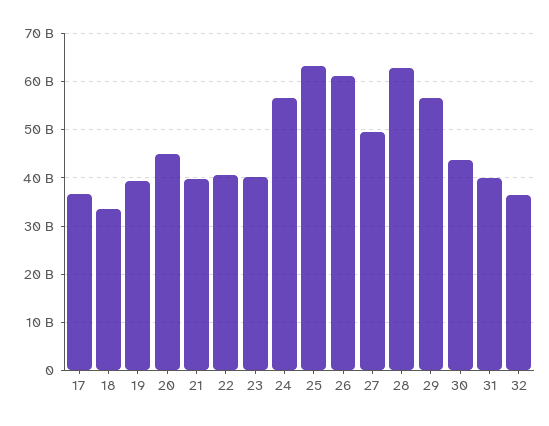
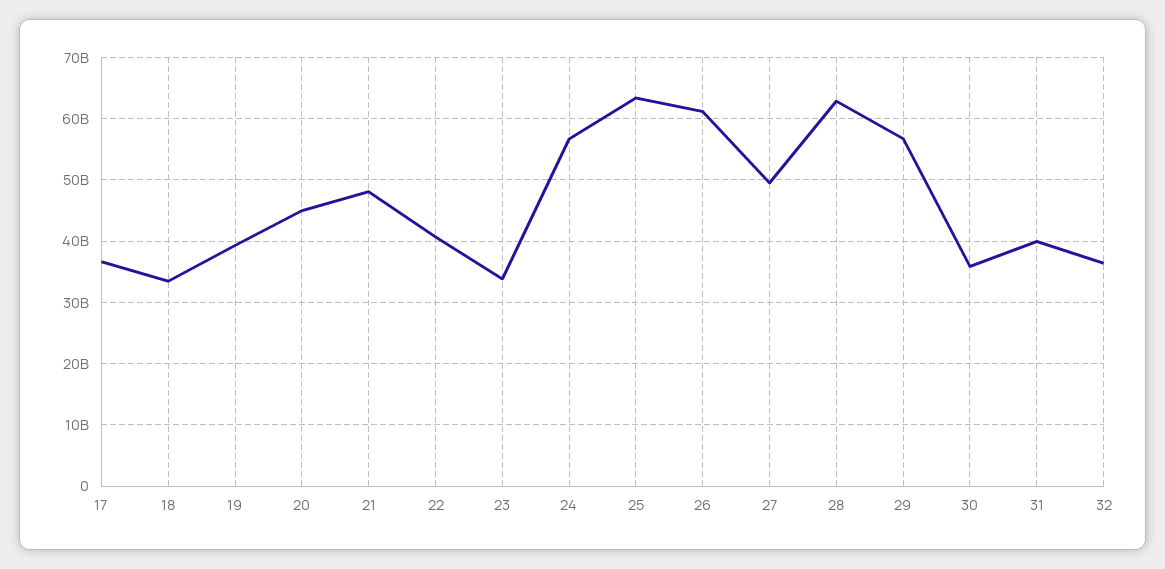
  {
    "17": 37000000000,
    "18": 33000000000,
    "19": 39000000000,
    "20": 45000000000,
-   "21": 40000000000,
+   "21": 48000000000,
    "22": 41000000000,
-   "23": 40000000000,
+   "23": 34000000000,
    "24": 57000000000,
    "25": 63000000000,
    "26": 61000000000,
    "27": 50000000000,
    "28": 63000000000,
    "29": 57000000000,
-   "30": 44000000000,
+   "30": 36000000000,
    "31": 40000000000,
    "32": 36000000000
  }

